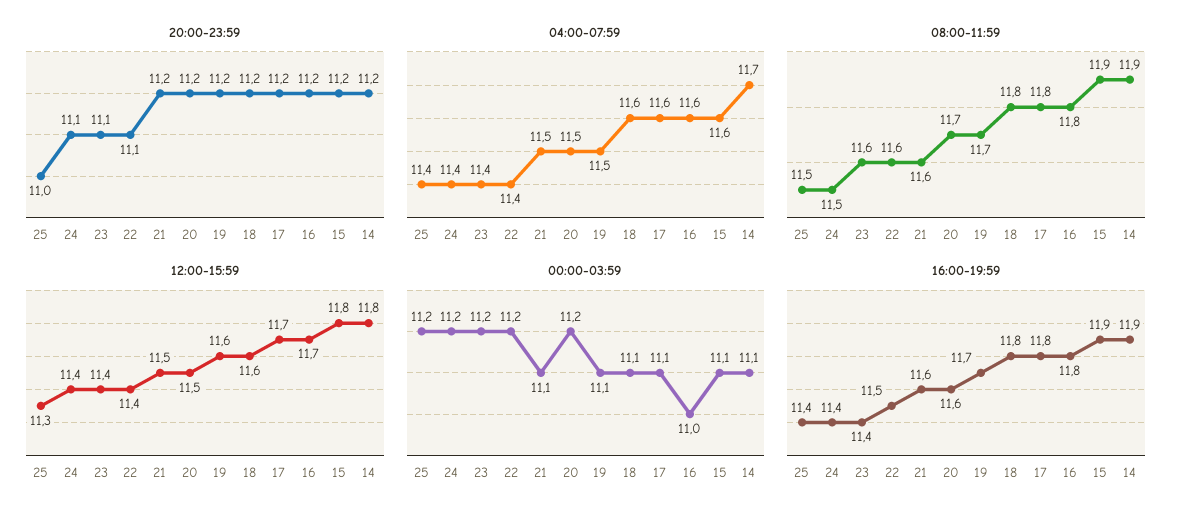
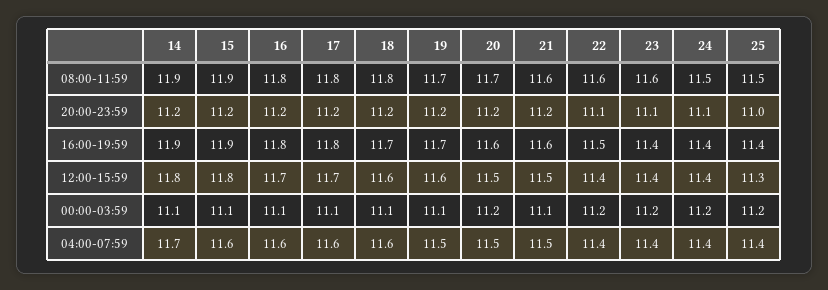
  {
    "20:00-23:59": {
      "25": 11,
      "24": 11.1,
      "23": 11.1,
      "22": 11.1,
      "21": 11.2,
      "20": 11.2,
      "19": 11.2,
      "18": 11.2,
      "17": 11.2,
      "16": 11.2,
      "15": 11.2,
      "14": 11.2
    },
    "04:00-07:59": {
      "25": 11.4,
      "24": 11.4,
      "23": 11.4,
      "22": 11.4,
      "21": 11.5,
      "20": 11.5,
      "19": 11.5,
      "18": 11.6,
      "17": 11.6,
      "16": 11.6,
      "15": 11.6,
      "14": 11.7
    },
    "08:00-11:59": {
      "25": 11.5,
      "24": 11.5,
      "23": 11.6,
      "22": 11.6,
      "21": 11.6,
      "20": 11.7,
      "19": 11.7,
      "18": 11.8,
      "17": 11.8,
      "16": 11.8,
      "15": 11.9,
      "14": 11.9
    },
    "12:00-15:59": {
      "25": 11.3,
      "24": 11.4,
      "23": 11.4,
      "22": 11.4,
      "21": 11.5,
      "20": 11.5,
      "19": 11.6,
      "18": 11.6,
      "17": 11.7,
      "16": 11.7,
      "15": 11.8,
      "14": 11.8
    },
    "00:00-03:59": {
      "25": 11.2,
      "24": 11.2,
      "23": 11.2,
      "22": 11.2,
      "21": 11.1,
      "20": 11.2,
      "19": 11.1,
      "18": 11.1,
      "17": 11.1,
-     "16": 11,
+     "16": 11.1,
      "15": 11.1,
      "14": 11.1
    },
    "16:00-19:59": {
      "25": 11.4,
      "24": 11.4,
      "23": 11.4,
      "22": 11.5,
      "21": 11.6,
      "20": 11.6,
      "19": 11.7,
-     "18": 11.8,
+     "18": 11.7,
      "17": 11.8,
      "16": 11.8,
      "15": 11.9,
      "14": 11.9
    }
  }

